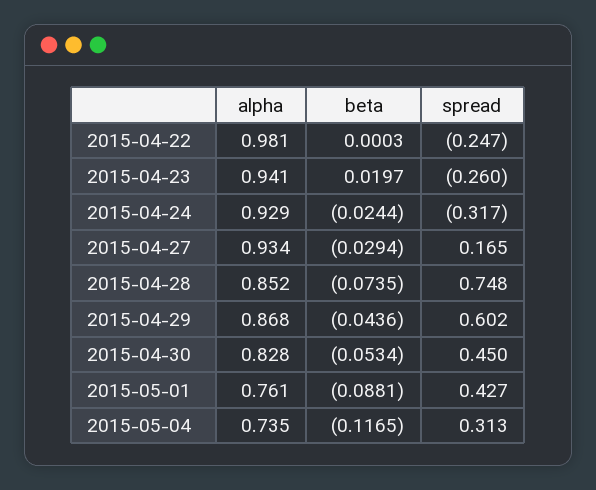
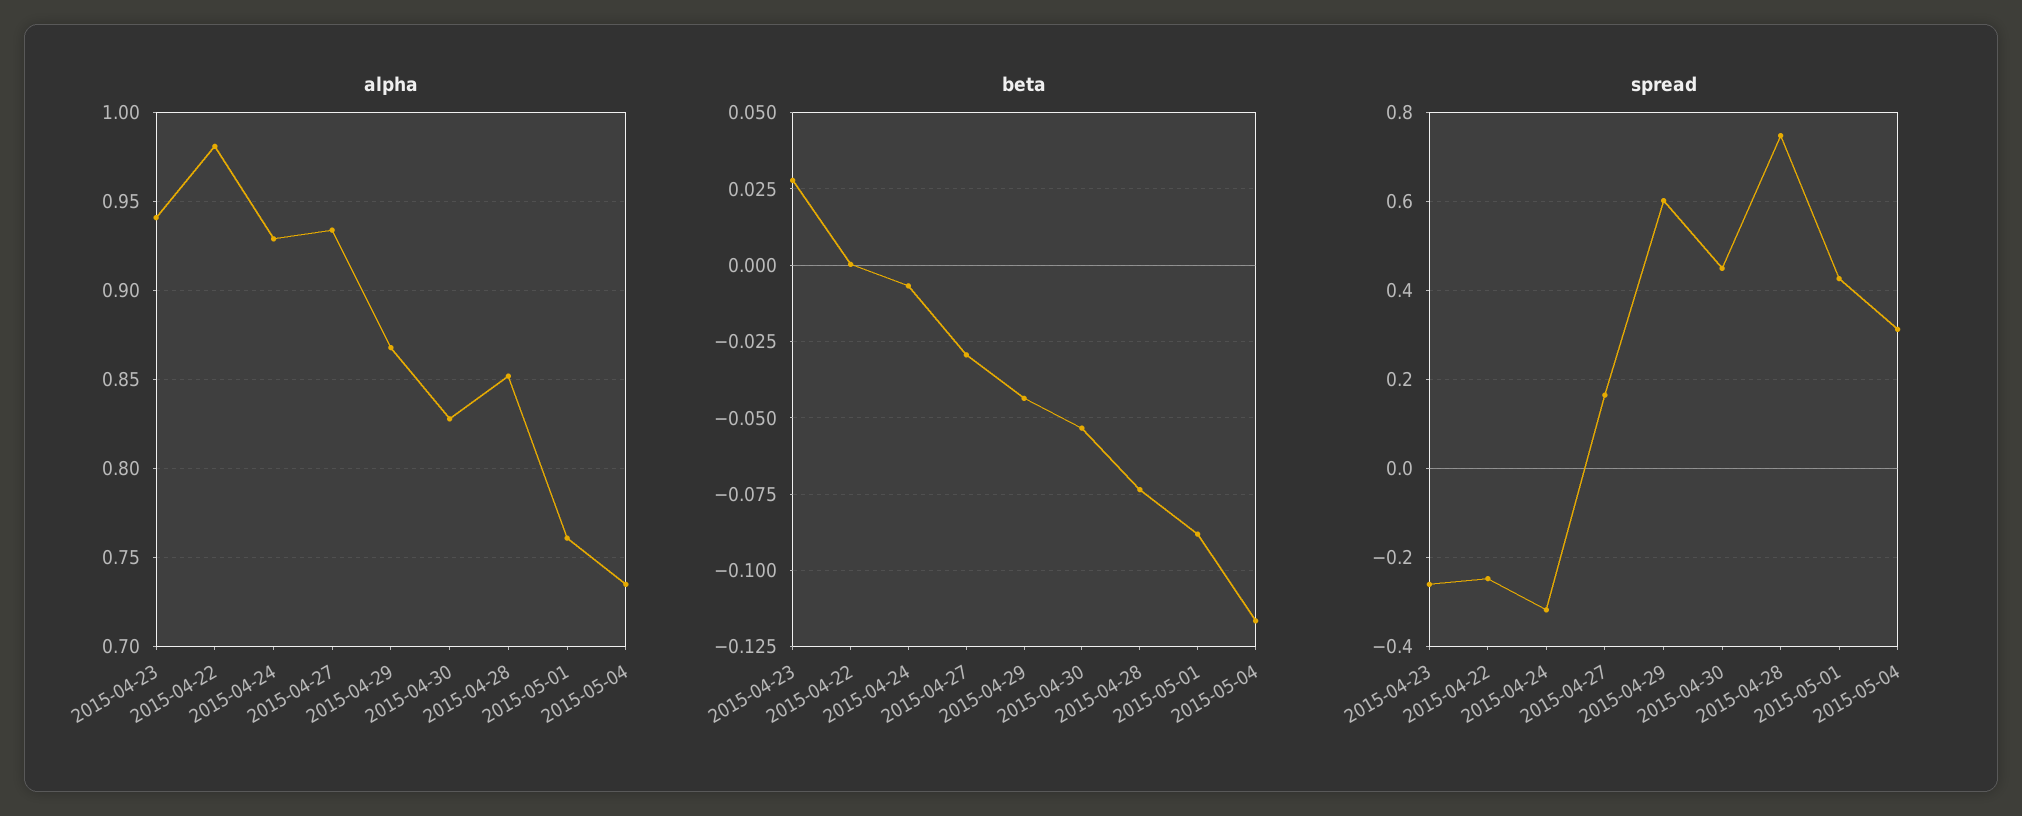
  {
    "alpha": {
      "2015-04-22": 0.981,
      "2015-04-23": 0.941,
      "2015-04-24": 0.929,
      "2015-04-27": 0.934,
      "2015-04-28": 0.852,
      "2015-04-29": 0.868,
      "2015-04-30": 0.828,
      "2015-05-01": 0.761,
      "2015-05-04": 0.735
    },
    "beta": {
      "2015-04-22": 0.0003,
-     "2015-04-23": 0.0197,
+     "2015-04-23": 0.0275,
-     "2015-04-24": -0.0244,
+     "2015-04-24": -0.0075,
      "2015-04-27": -0.0294,
      "2015-04-28": -0.0735,
      "2015-04-29": -0.0436,
      "2015-04-30": -0.0534,
      "2015-05-01": -0.0881,
      "2015-05-04": -0.1165
    },
    "spread": {
      "2015-04-22": -0.247,
      "2015-04-23": -0.26,
      "2015-04-24": -0.317,
      "2015-04-27": 0.165,
      "2015-04-28": 0.748,
      "2015-04-29": 0.602,
      "2015-04-30": 0.45,
      "2015-05-01": 0.427,
      "2015-05-04": 0.313
    }
  }

